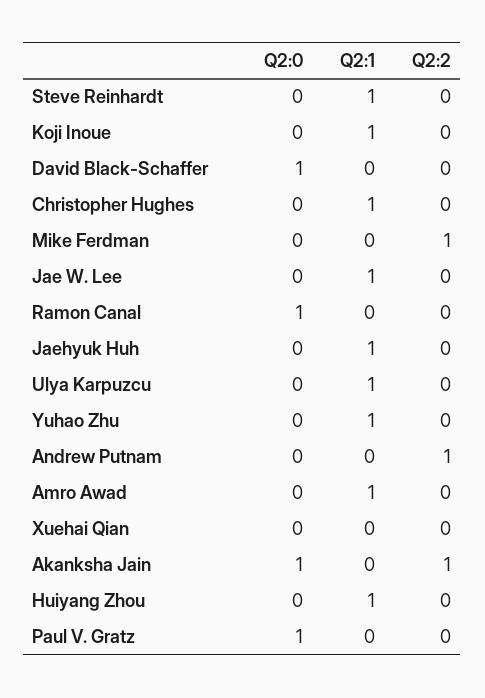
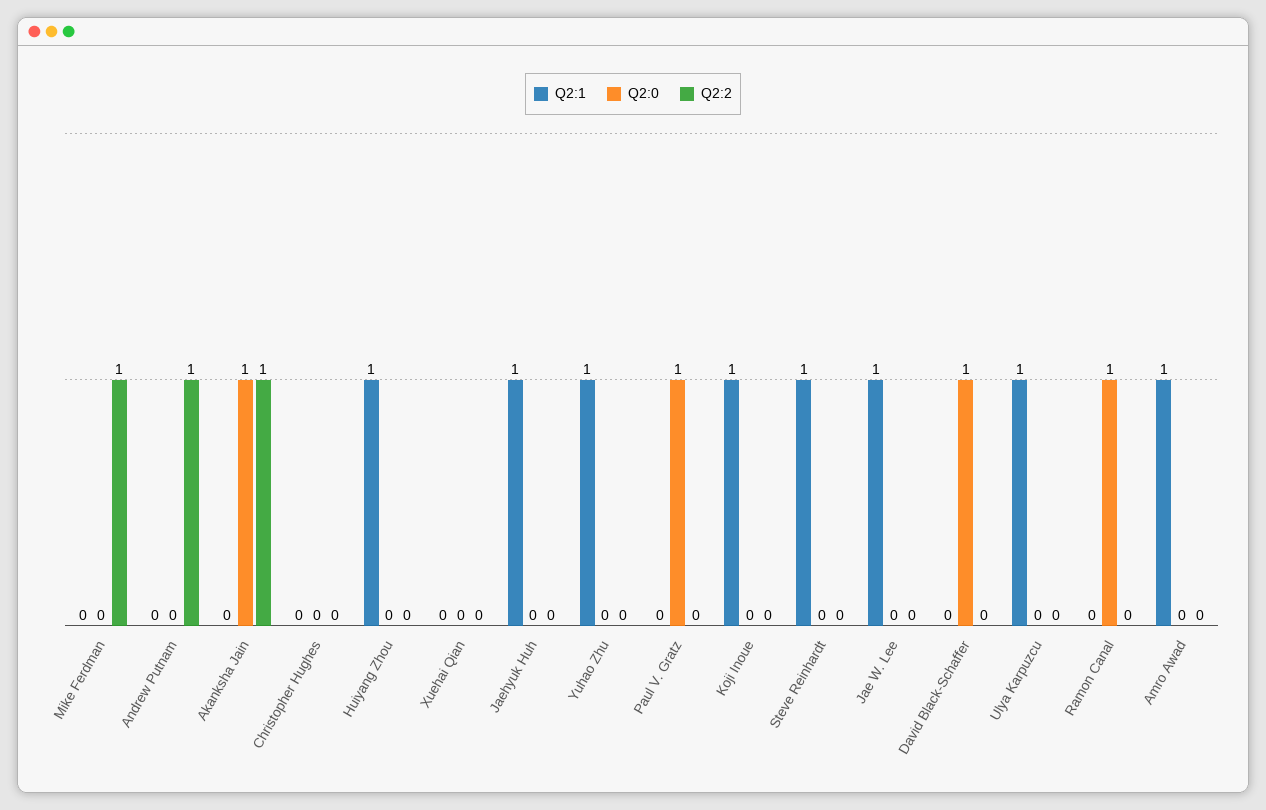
  {
    "Q2:0": {
      "Steve Reinhardt": 0,
      "Koji Inoue": 0,
      "David Black-Schaffer": 1,
      "Christopher Hughes": 0,
      "Mike Ferdman": 0,
      "Jae W. Lee": 0,
      "Ramon Canal": 1,
      "Jaehyuk Huh": 0,
      "Ulya Karpuzcu": 0,
      "Yuhao Zhu": 0,
      "Andrew Putnam": 0,
      "Amro Awad": 0,
      "Xuehai Qian": 0,
      "Akanksha Jain": 1,
      "Huiyang Zhou": 0,
      "Paul V. Gratz": 1
    },
    "Q2:1": {
      "Steve Reinhardt": 1,
      "Koji Inoue": 1,
      "David Black-Schaffer": 0,
-     "Christopher Hughes": 1,
+     "Christopher Hughes": 0,
      "Mike Ferdman": 0,
      "Jae W. Lee": 1,
      "Ramon Canal": 0,
      "Jaehyuk Huh": 1,
      "Ulya Karpuzcu": 1,
      "Yuhao Zhu": 1,
      "Andrew Putnam": 0,
      "Amro Awad": 1,
      "Xuehai Qian": 0,
      "Akanksha Jain": 0,
      "Huiyang Zhou": 1,
      "Paul V. Gratz": 0
    },
    "Q2:2": {
      "Steve Reinhardt": 0,
      "Koji Inoue": 0,
      "David Black-Schaffer": 0,
      "Christopher Hughes": 0,
      "Mike Ferdman": 1,
      "Jae W. Lee": 0,
      "Ramon Canal": 0,
      "Jaehyuk Huh": 0,
      "Ulya Karpuzcu": 0,
      "Yuhao Zhu": 0,
      "Andrew Putnam": 1,
      "Amro Awad": 0,
      "Xuehai Qian": 0,
      "Akanksha Jain": 1,
      "Huiyang Zhou": 0,
      "Paul V. Gratz": 0
    }
  }

